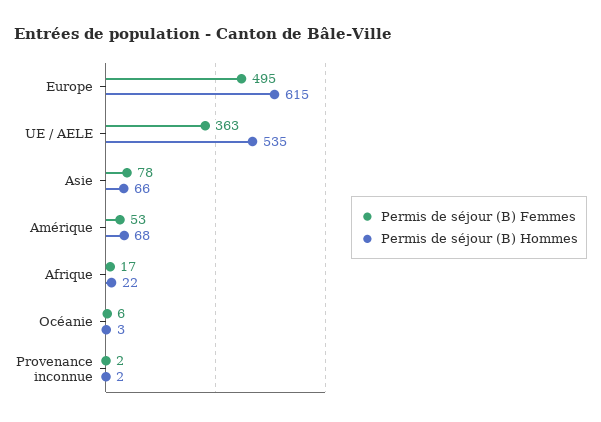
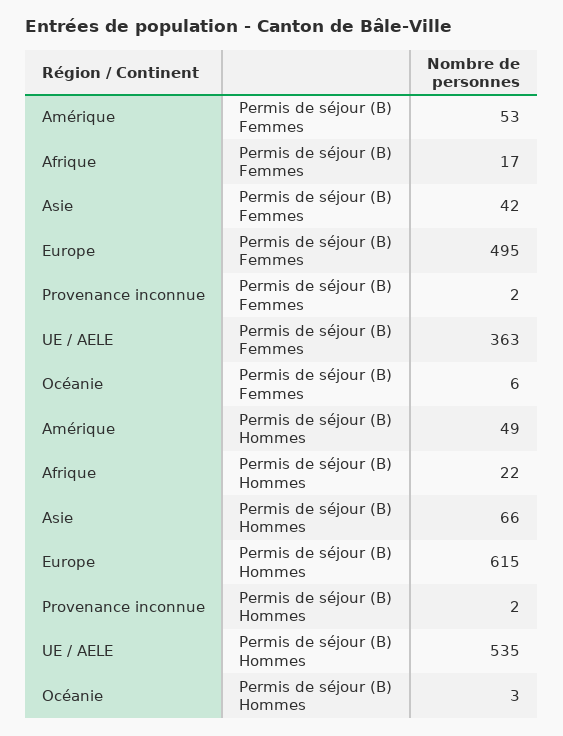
  {
    "Permis de séjour (B) Femmes": {
      "Europe": 495,
      "UE / AELE": 363,
-     "Asie": 78,
+     "Asie": 42,
      "Amérique": 53,
      "Afrique": 17,
      "Océanie": 6,
      "Provenance inconnue": 2
    },
    "Permis de séjour (B) Hommes": {
      "Europe": 615,
      "UE / AELE": 535,
      "Asie": 66,
-     "Amérique": 68,
+     "Amérique": 49,
      "Afrique": 22,
      "Océanie": 3,
      "Provenance inconnue": 2
    }
  }

